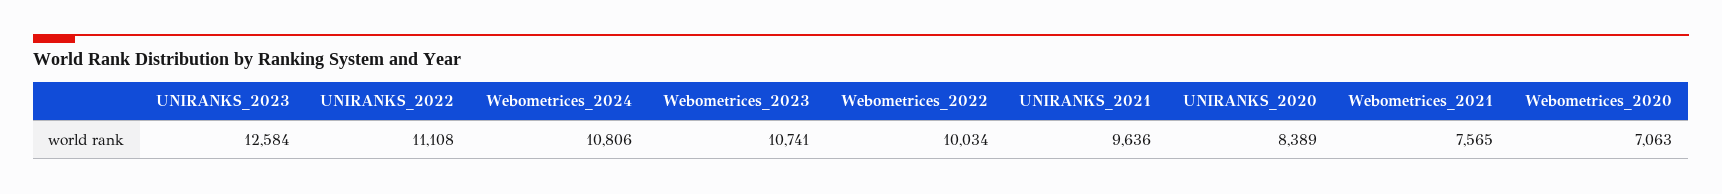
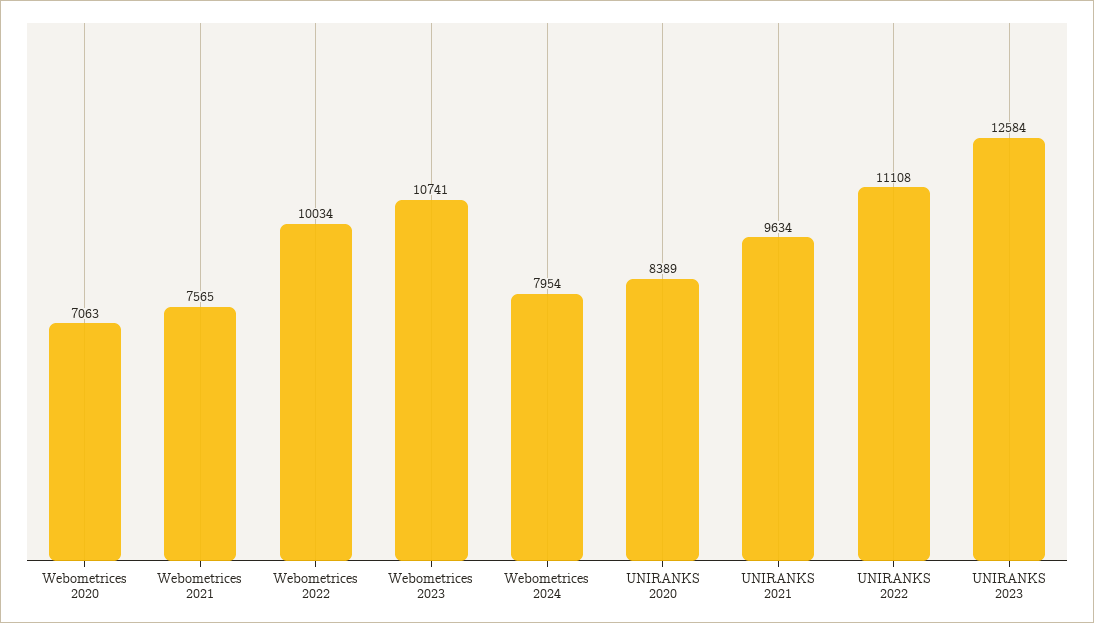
  {
    "UNIRANKS_2023": 12584,
    "UNIRANKS_2022": 11108,
-   "Webometrices_2024": 10806,
+   "Webometrices_2024": 7954,
    "Webometrices_2023": 10741,
    "Webometrices_2022": 10034,
-   "UNIRANKS_2021": 9636,
+   "UNIRANKS_2021": 9634,
    "UNIRANKS_2020": 8389,
    "Webometrices_2021": 7565,
    "Webometrices_2020": 7063
  }

